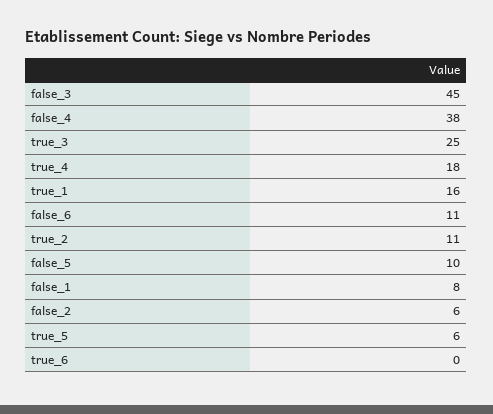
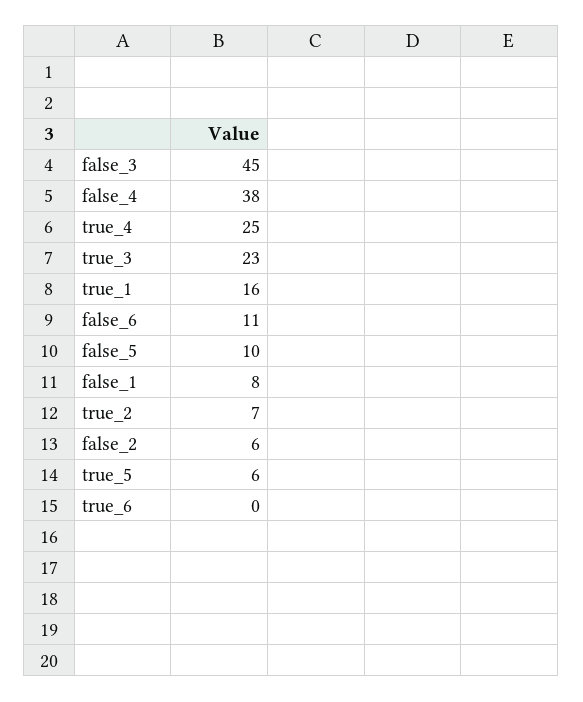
  {
    "false_3": 45,
    "false_4": 38,
-   "true_3": 25,
+   "true_3": 23,
-   "true_4": 18,
+   "true_4": 25,
    "true_1": 16,
    "false_6": 11,
-   "true_2": 11,
+   "true_2": 7,
    "false_5": 10,
    "false_1": 8,
    "false_2": 6,
    "true_5": 6,
    "true_6": 0
  }

